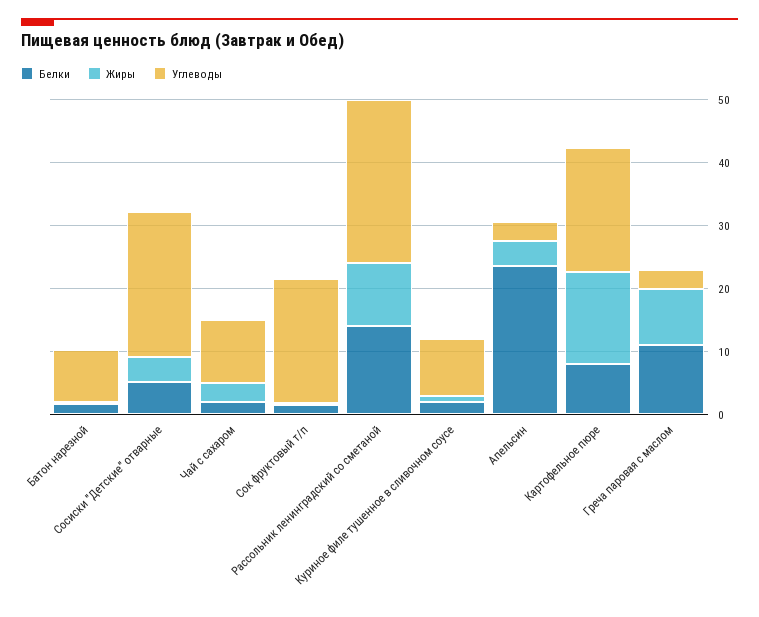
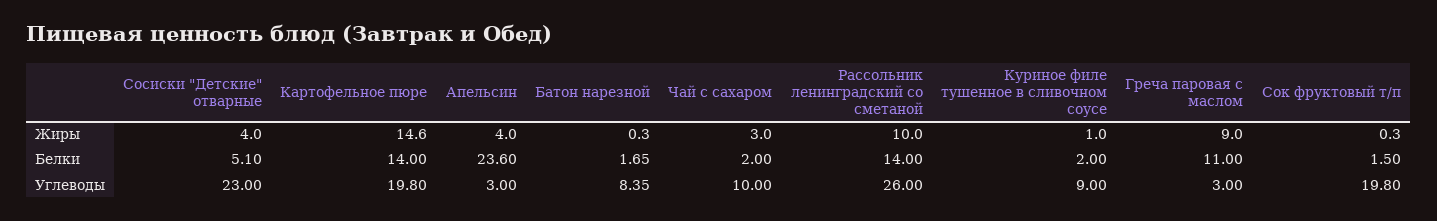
  {
    "Белки": {
      "Батон нарезной": 1.65,
      "Сосиски \"Детские\" отварные": 5.1,
      "Чай с сахаром": 2,
      "Сок фруктовый т/п": 1.5,
      "Рассольник ленинградский со сметаной": 14,
      "Куриное филе тушенное в сливочном соусе": 2,
      "Апельсин": 23.6,
-     "Картофельное пюре": 8,
+     "Картофельное пюре": 14,
      "Греча паровая с маслом": 11
    },
    "Жиры": {
      "Батон нарезной": 0.3,
      "Сосиски \"Детские\" отварные": 4,
      "Чай с сахаром": 3,
      "Сок фруктовый т/п": 0.3,
      "Рассольник ленинградский со сметаной": 10,
      "Куриное филе тушенное в сливочном соусе": 1,
      "Апельсин": 4,
      "Картофельное пюре": 14.6,
      "Греча паровая с маслом": 9
    },
    "Углеводы": {
      "Батон нарезной": 8.35,
      "Сосиски \"Детские\" отварные": 23,
      "Чай с сахаром": 10,
      "Сок фруктовый т/п": 19.8,
      "Рассольник ленинградский со сметаной": 26,
      "Куриное филе тушенное в сливочном соусе": 9,
      "Апельсин": 3,
      "Картофельное пюре": 19.8,
      "Греча паровая с маслом": 3
    }
  }

